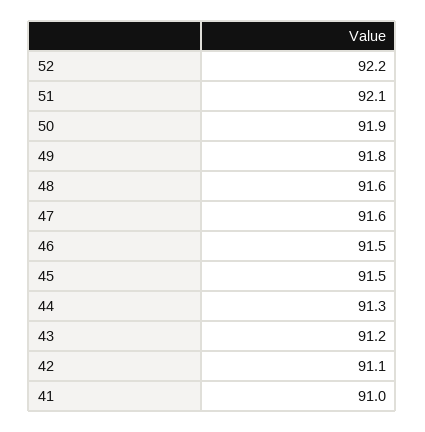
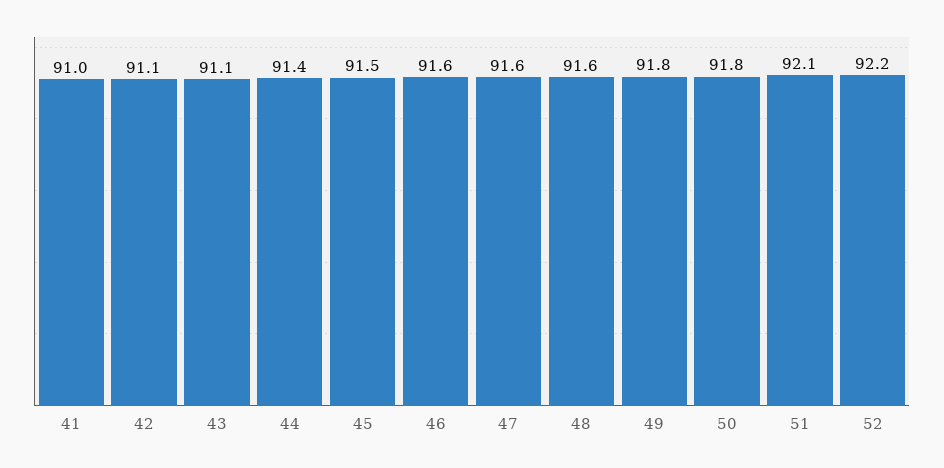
  {
    "52": 92.2,
    "51": 92.1,
-   "50": 91.9,
+   "50": 91.8,
    "49": 91.8,
    "48": 91.6,
    "47": 91.6,
-   "46": 91.5,
+   "46": 91.6,
    "45": 91.5,
-   "44": 91.3,
+   "44": 91.4,
-   "43": 91.2,
+   "43": 91.1,
    "42": 91.1,
    "41": 91
  }

